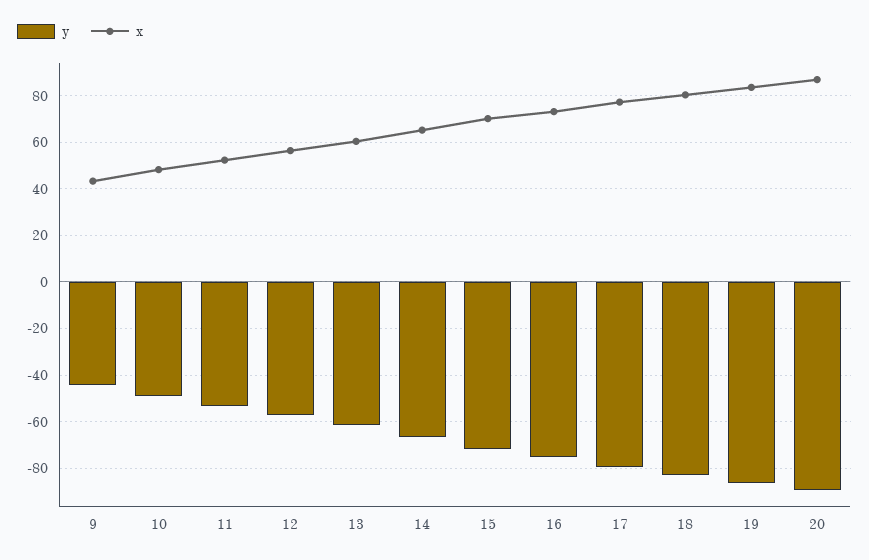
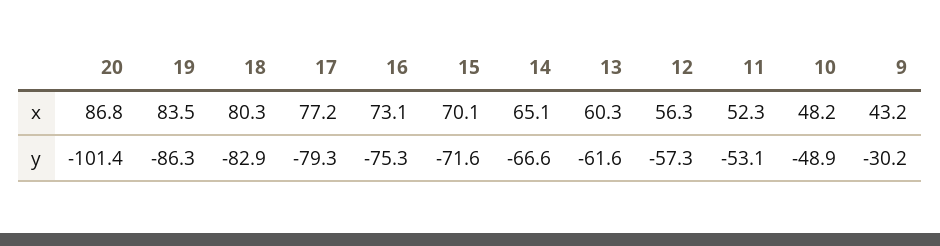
  {
    "y": {
-     "9": -45,
+     "9": -30.2,
      "10": -48.9,
      "11": -53.1,
      "12": -57.3,
      "13": -61.6,
      "14": -66.6,
      "15": -71.6,
      "16": -75.3,
      "17": -79.3,
      "18": -82.9,
      "19": -86.3,
-     "20": -90
+     "20": -101.4
    },
    "x": {
      "9": 43.2,
      "10": 48.2,
      "11": 52.3,
      "12": 56.3,
      "13": 60.3,
      "14": 65.1,
      "15": 70.1,
      "16": 73.1,
      "17": 77.2,
      "18": 80.3,
      "19": 83.5,
      "20": 86.8
    }
  }

